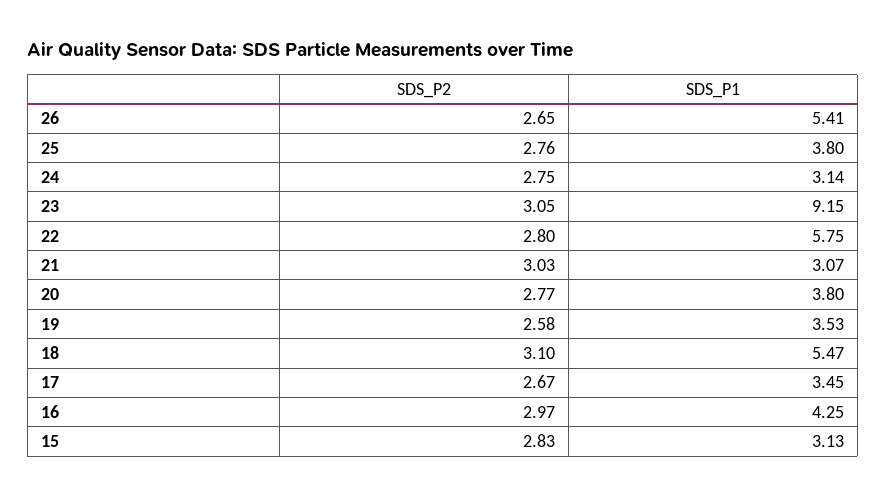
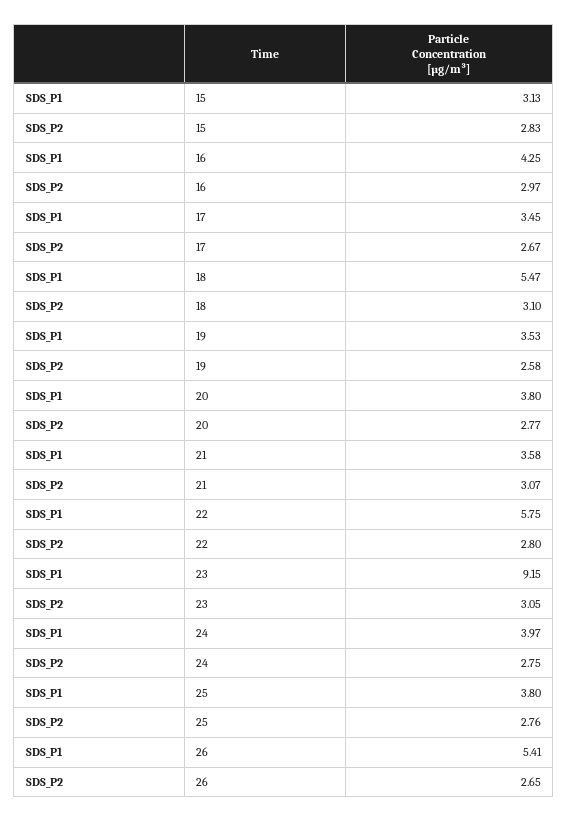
  {
    "SDS_P2": {
      "26": 2.65,
      "25": 2.76,
      "24": 2.75,
      "23": 3.05,
      "22": 2.8,
-     "21": 3.03,
+     "21": 3.07,
      "20": 2.77,
      "19": 2.58,
      "18": 3.1,
      "17": 2.67,
      "16": 2.97,
      "15": 2.83
    },
    "SDS_P1": {
      "26": 5.41,
      "25": 3.8,
-     "24": 3.14,
+     "24": 3.97,
      "23": 9.15,
      "22": 5.75,
-     "21": 3.07,
+     "21": 3.58,
      "20": 3.8,
      "19": 3.53,
      "18": 5.47,
      "17": 3.45,
      "16": 4.25,
      "15": 3.13
    }
  }

